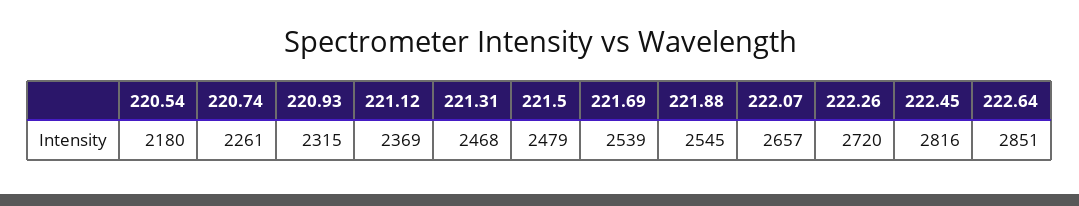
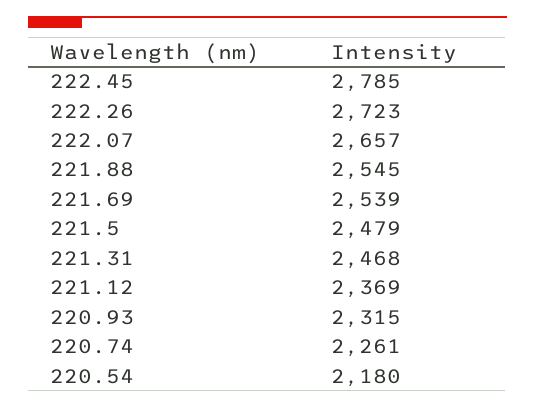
  {
    "220.54": 2180,
    "220.74": 2261,
    "220.93": 2315,
    "221.12": 2369,
    "221.31": 2468,
    "221.5": 2479,
    "221.69": 2539,
    "221.88": 2545,
    "222.07": 2657,
-   "222.26": 2720,
+   "222.26": 2723,
-   "222.45": 2816,
+   "222.45": 2785
-   "222.64": 2851
  }

